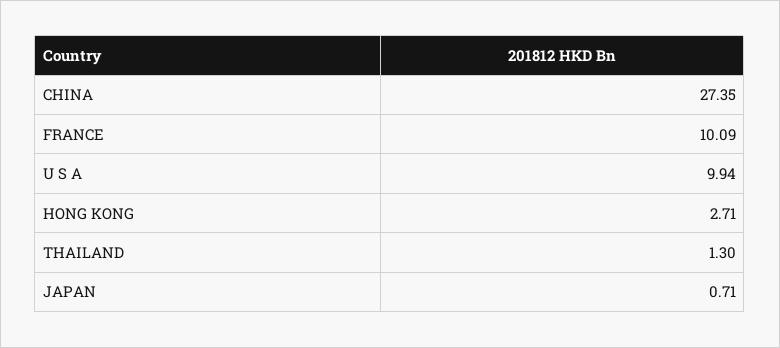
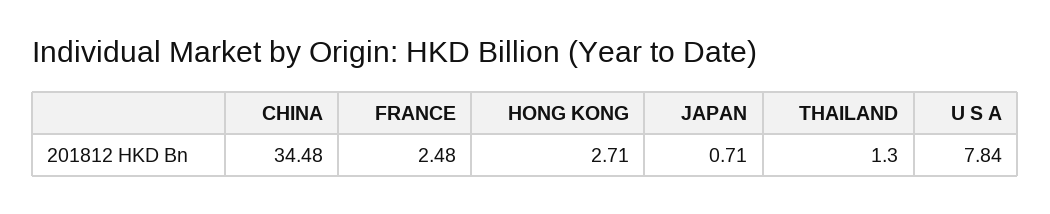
  {
-   "CHINA": 27.35,
+   "CHINA": 34.48,
-   "FRANCE": 10.09,
+   "FRANCE": 2.48,
-   "U S A": 9.94,
+   "U S A": 7.84,
    "HONG KONG": 2.71,
    "THAILAND": 1.3,
    "JAPAN": 0.71
  }

